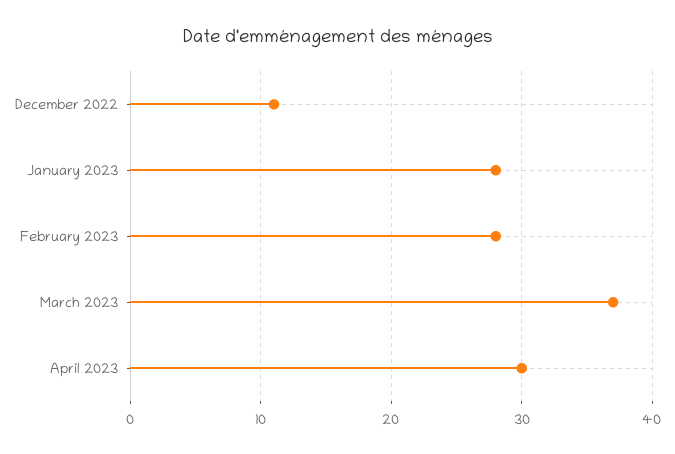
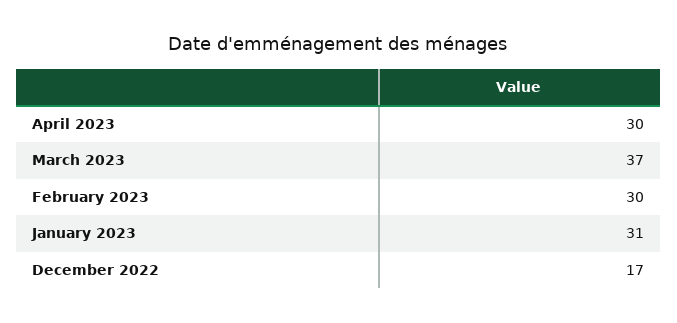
  {
-   "December 2022": 11,
+   "December 2022": 17,
-   "January 2023": 28,
+   "January 2023": 31,
-   "February 2023": 28,
+   "February 2023": 30,
    "March 2023": 37,
    "April 2023": 30
  }

